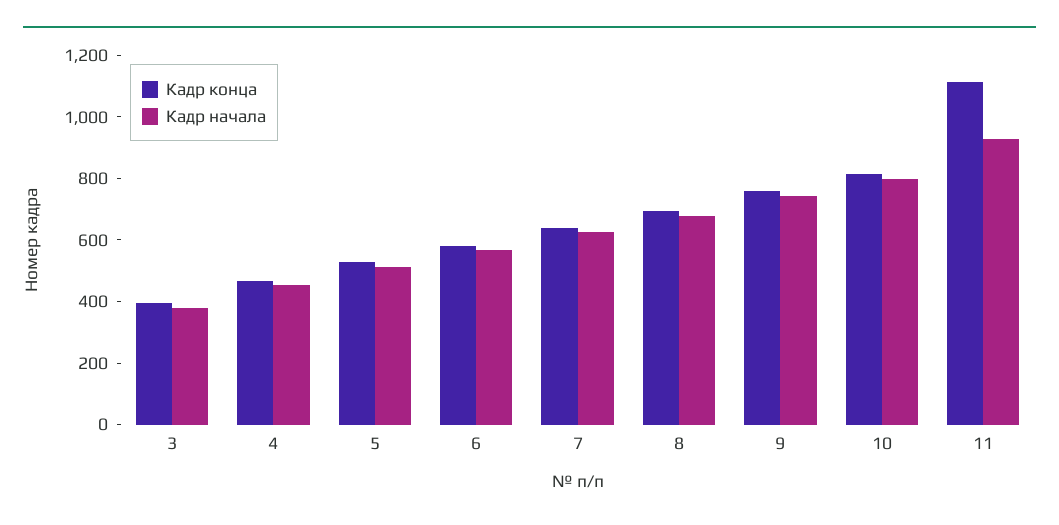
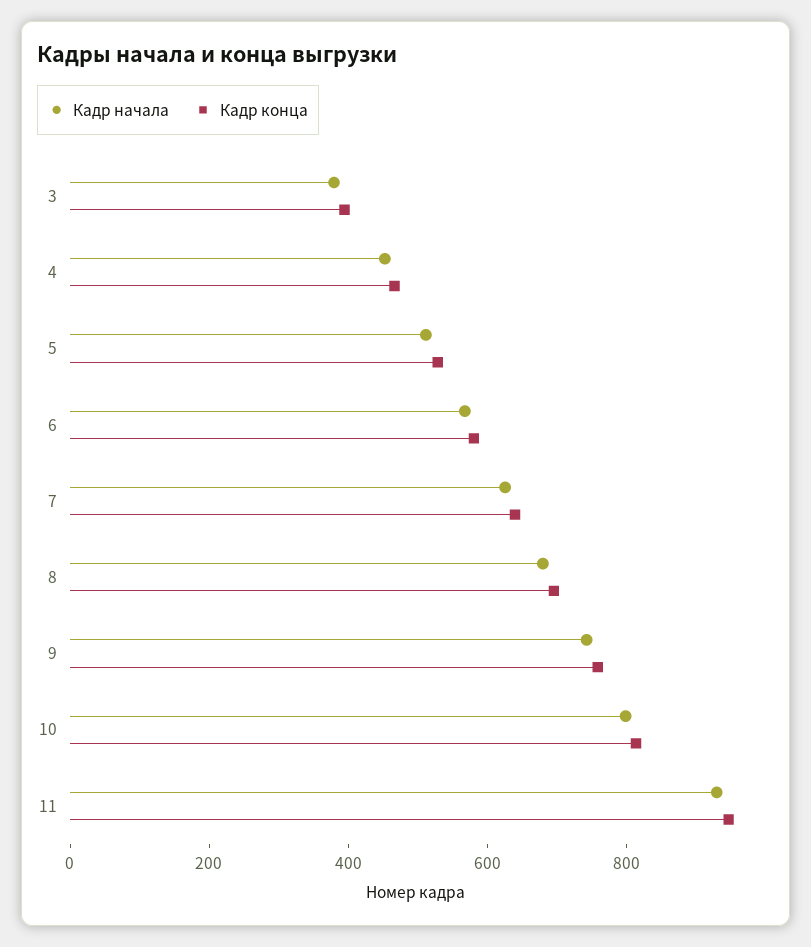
  {
    "Кадр конца": {
      "3": 400,
      "4": 450,
      "5": 550,
      "6": 600,
      "7": 650,
      "8": 700,
      "9": 750,
      "10": 800,
-     "11": 1100
+     "11": 950
    },
    "Кадр начала": {
      "3": 400,
      "4": 450,
      "5": 500,
      "6": 550,
      "7": 650,
      "8": 700,
      "9": 750,
      "10": 800,
      "11": 950
    }
  }

